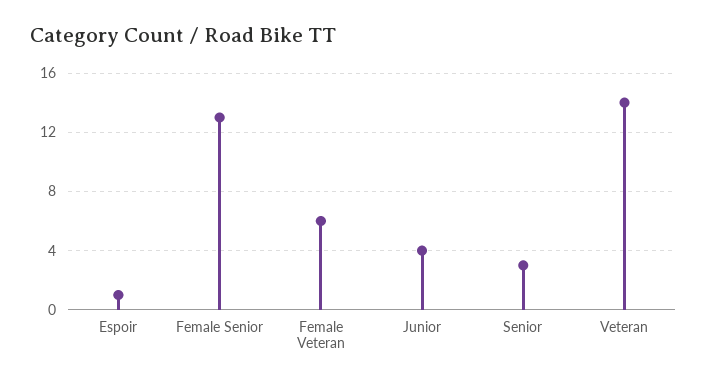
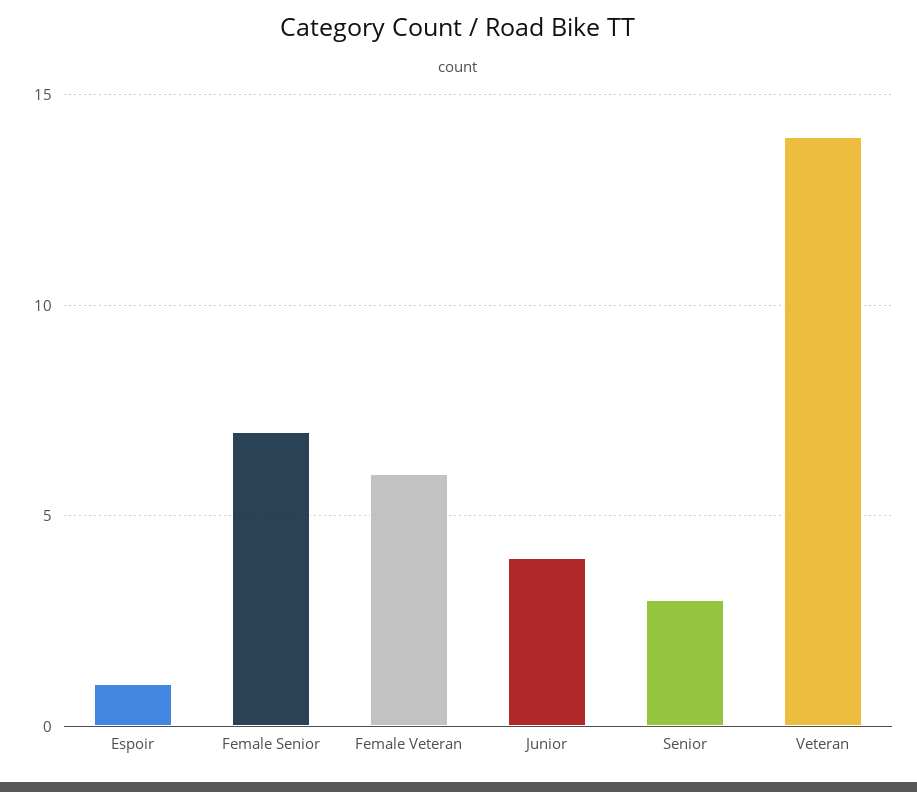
  {
    "Espoir": 1,
-   "Female Senior": 13,
+   "Female Senior": 7,
    "Female Veteran": 6,
    "Junior": 4,
    "Senior": 3,
    "Veteran": 14
  }

